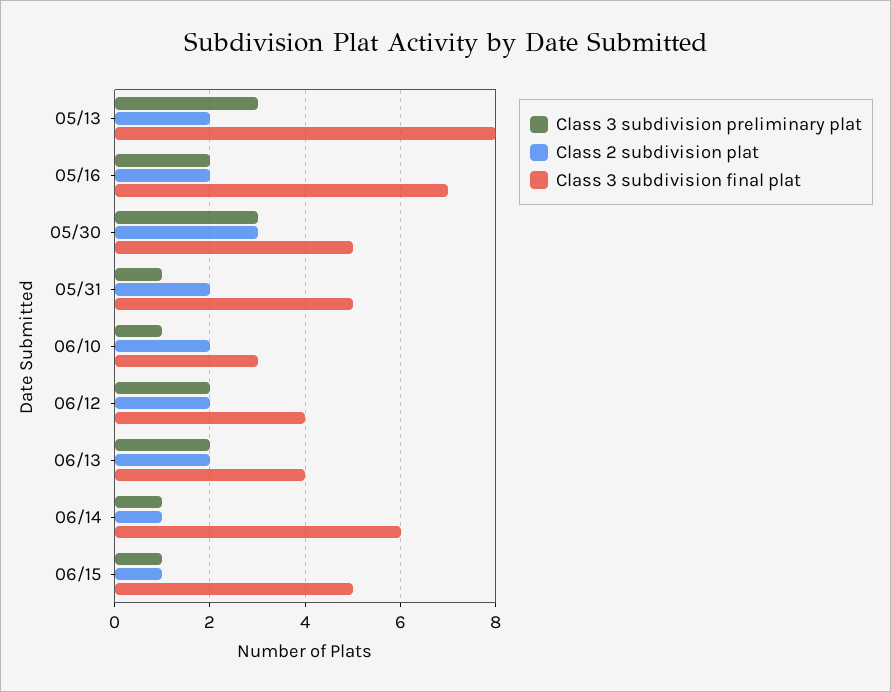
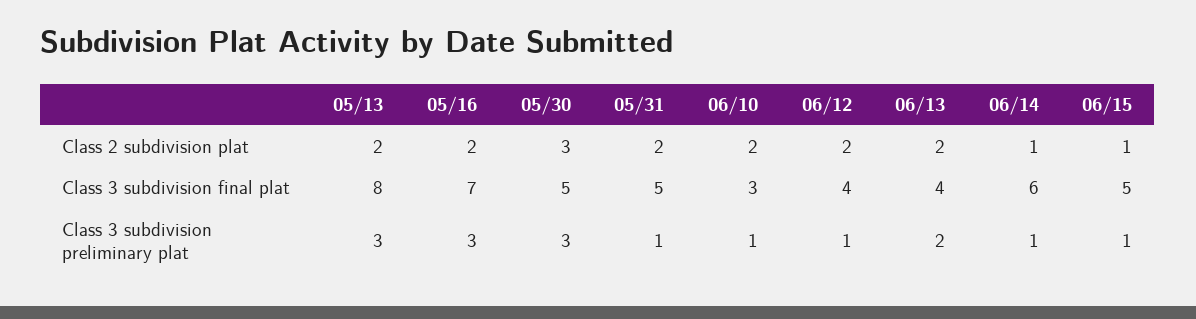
  {
    "Class 3 subdivision preliminary plat": {
      "05/13": 3,
-     "05/16": 2,
+     "05/16": 3,
      "05/30": 3,
      "05/31": 1,
      "06/10": 1,
-     "06/12": 2,
+     "06/12": 1,
      "06/13": 2,
      "06/14": 1,
      "06/15": 1
    },
    "Class 2 subdivision plat": {
      "05/13": 2,
      "05/16": 2,
      "05/30": 3,
      "05/31": 2,
      "06/10": 2,
      "06/12": 2,
      "06/13": 2,
      "06/14": 1,
      "06/15": 1
    },
    "Class 3 subdivision final plat": {
      "05/13": 8,
      "05/16": 7,
      "05/30": 5,
      "05/31": 5,
      "06/10": 3,
      "06/12": 4,
      "06/13": 4,
      "06/14": 6,
      "06/15": 5
    }
  }

